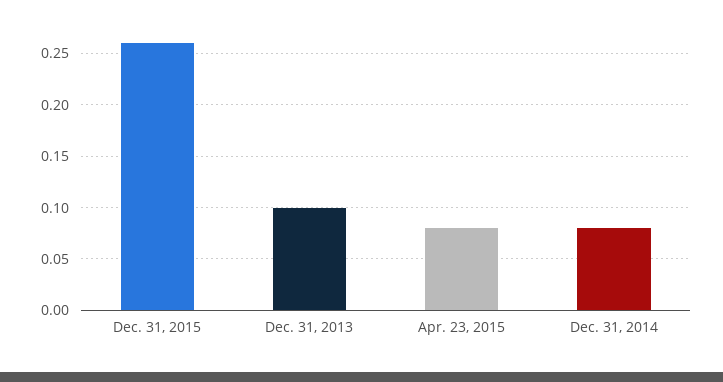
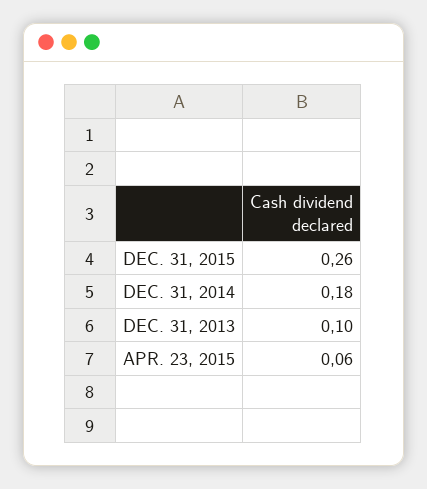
  {
    "Dec. 31, 2015": 0.26,
    "Dec. 31, 2013": 0.1,
-   "Apr. 23, 2015": 0.08,
+   "Apr. 23, 2015": 0.06,
-   "Dec. 31, 2014": 0.08
+   "Dec. 31, 2014": 0.18
  }

